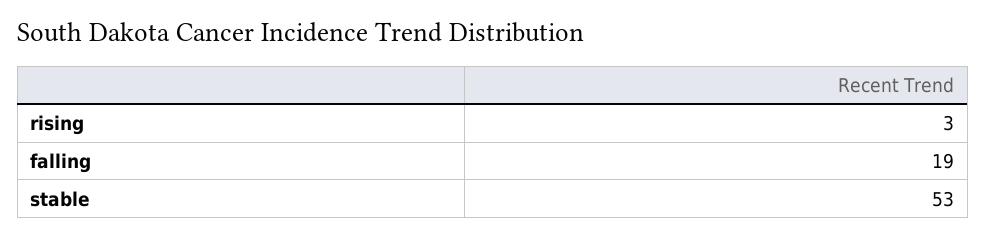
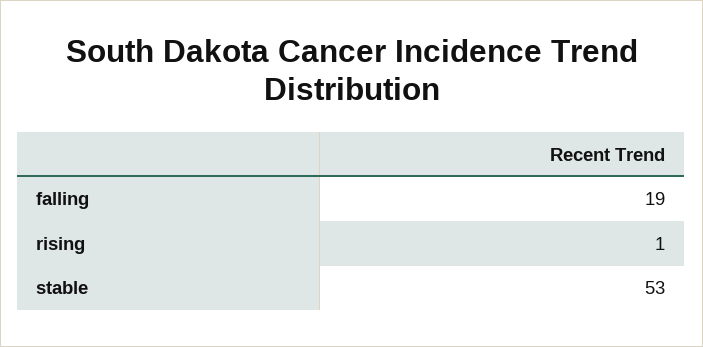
  {
-   "rising": 3,
+   "rising": 1,
    "falling": 19,
    "stable": 53
  }

